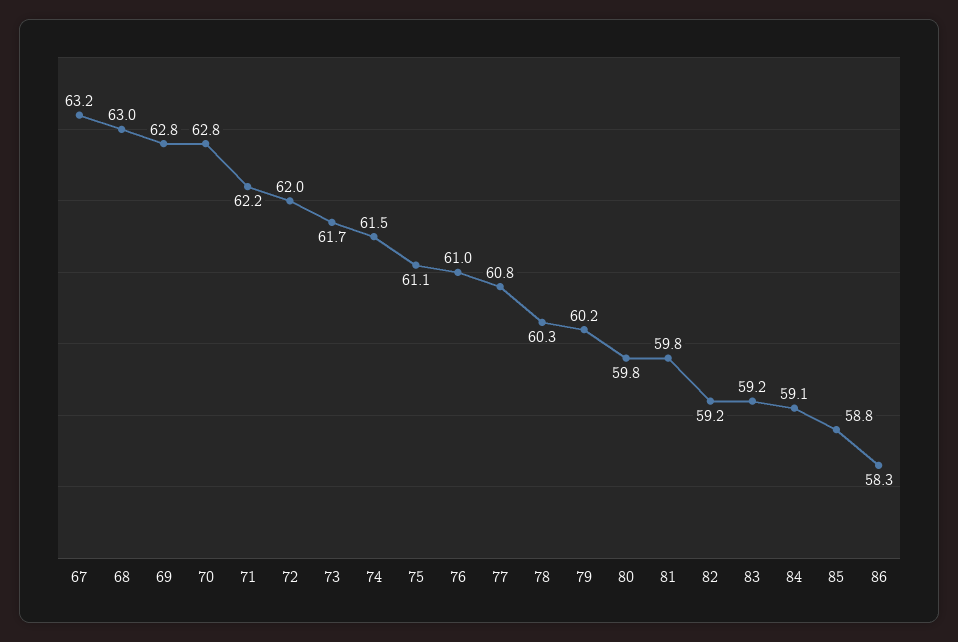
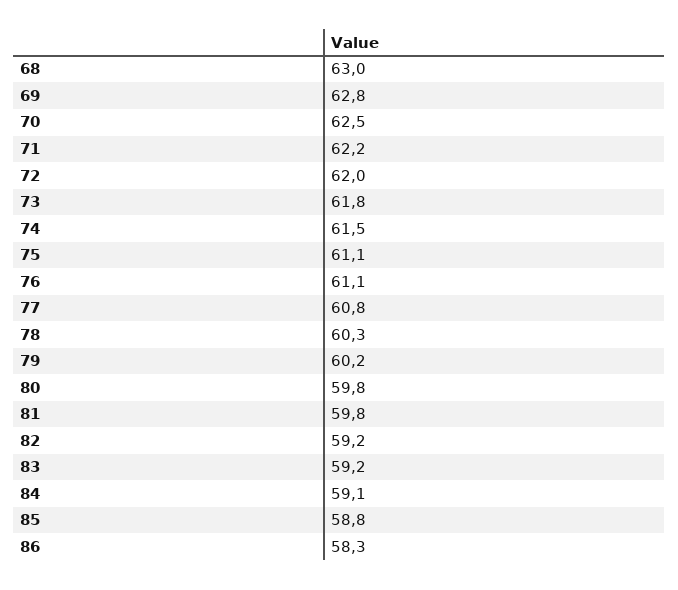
  {
-   "67": 63.2,
    "68": 63,
    "69": 62.8,
-   "70": 62.8,
+   "70": 62.5,
    "71": 62.2,
    "72": 62,
-   "73": 61.7,
+   "73": 61.8,
    "74": 61.5,
    "75": 61.1,
-   "76": 61,
+   "76": 61.1,
    "77": 60.8,
    "78": 60.3,
    "79": 60.2,
    "80": 59.8,
    "81": 59.8,
    "82": 59.2,
    "83": 59.2,
    "84": 59.1,
    "85": 58.8,
    "86": 58.3
  }

